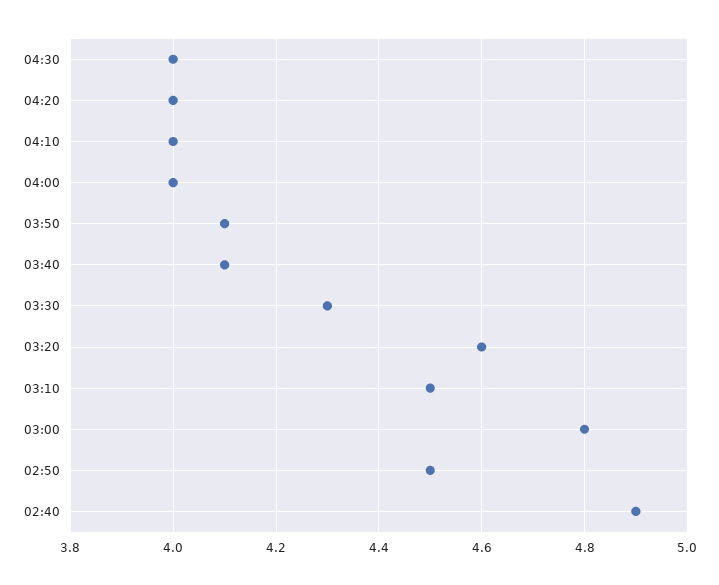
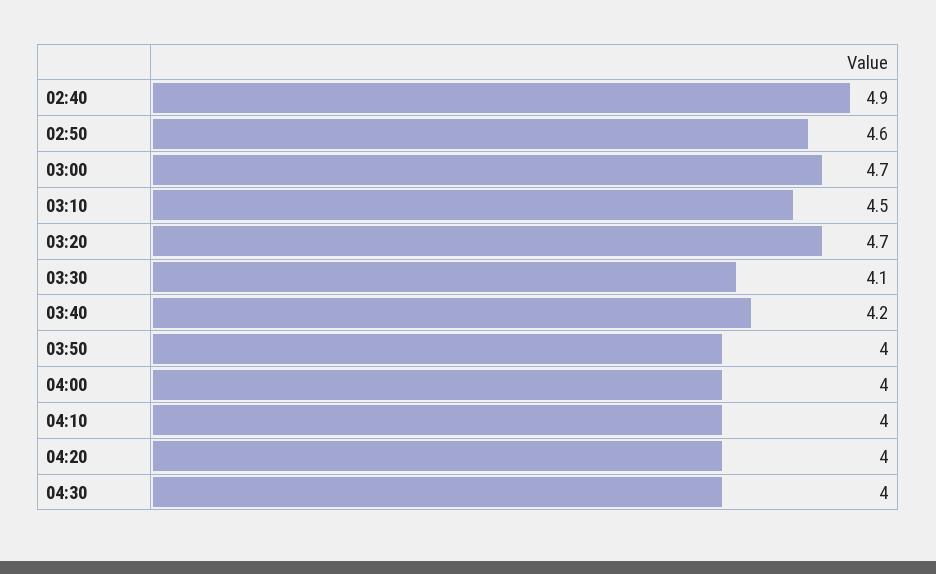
  {
    "04:30": 4,
    "04:20": 4,
    "04:10": 4,
    "04:00": 4,
-   "03:50": 4.1,
+   "03:50": 4,
-   "03:40": 4.1,
+   "03:40": 4.2,
-   "03:30": 4.3,
+   "03:30": 4.1,
-   "03:20": 4.6,
+   "03:20": 4.7,
    "03:10": 4.5,
-   "03:00": 4.8,
+   "03:00": 4.7,
-   "02:50": 4.5,
+   "02:50": 4.6,
    "02:40": 4.9
  }

